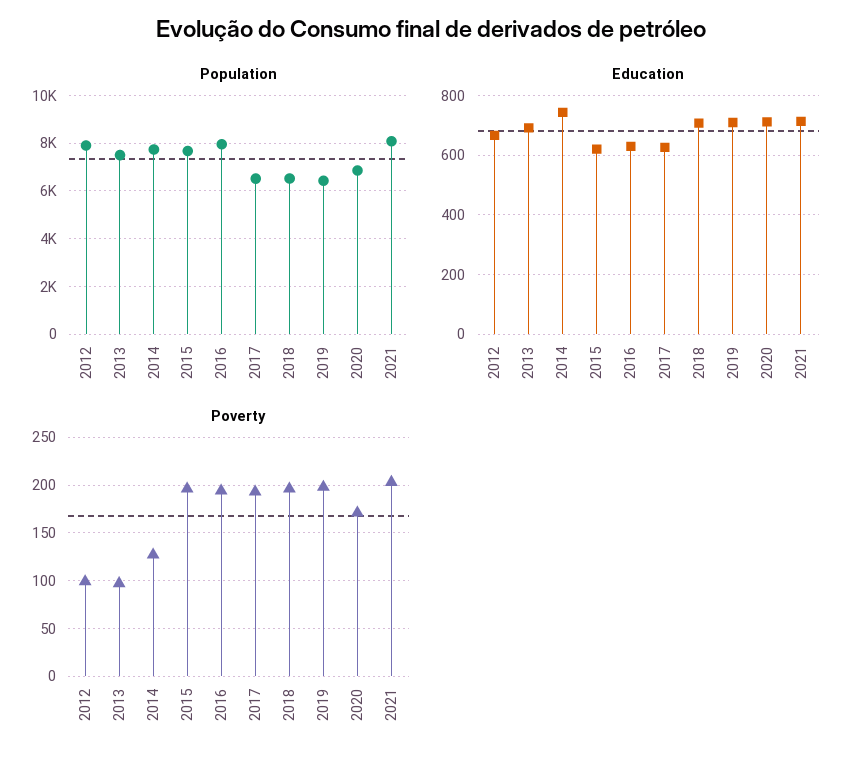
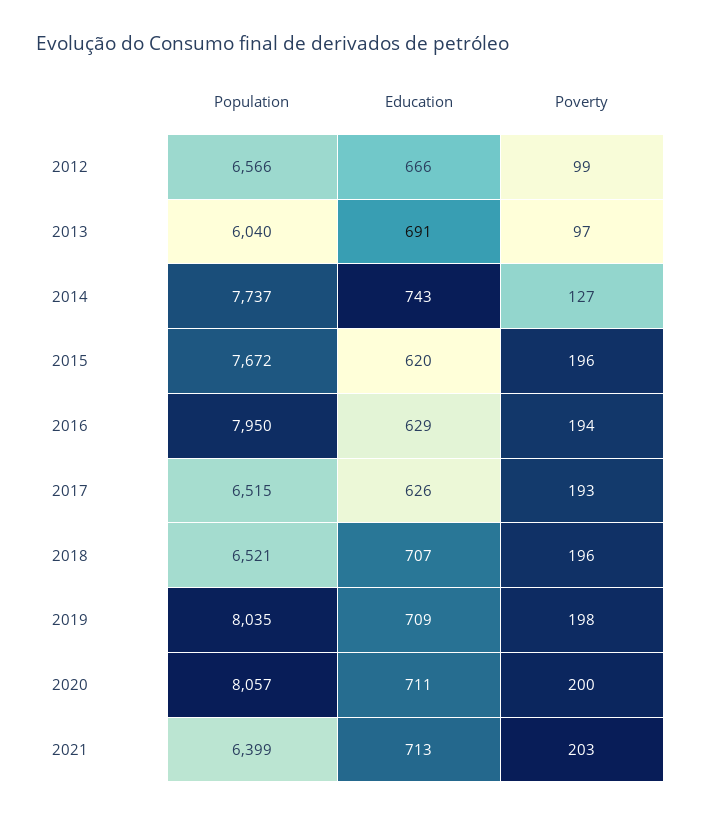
  {
    "Population": {
-     "2012": 8000,
+     "2012": 6566,
-     "2013": 7500,
+     "2013": 6040,
      "2014": 7737,
      "2015": 7672,
      "2016": 7950,
      "2017": 6515,
      "2018": 6521,
-     "2019": 6500,
+     "2019": 8035,
-     "2020": 7000,
+     "2020": 8057,
-     "2021": 8000
+     "2021": 6399
    },
    "Education": {
      "2012": 666,
      "2013": 691,
      "2014": 743,
      "2015": 620,
      "2016": 629,
      "2017": 626,
      "2018": 707,
      "2019": 709,
      "2020": 711,
      "2021": 713
    },
    "Poverty": {
      "2012": 99,
      "2013": 97,
      "2014": 127,
      "2015": 196,
      "2016": 194,
      "2017": 193,
      "2018": 196,
      "2019": 198,
-     "2020": 170,
+     "2020": 200,
      "2021": 203
    }
  }

